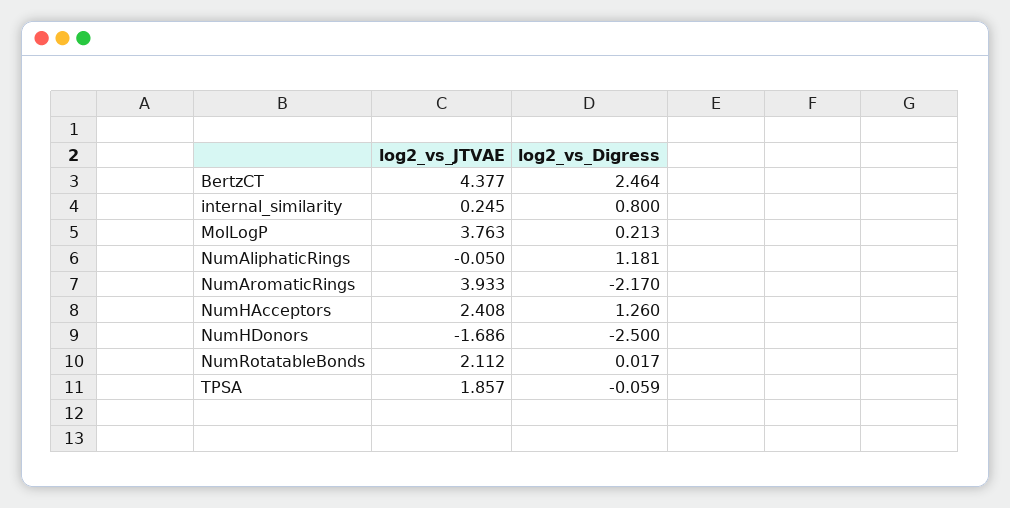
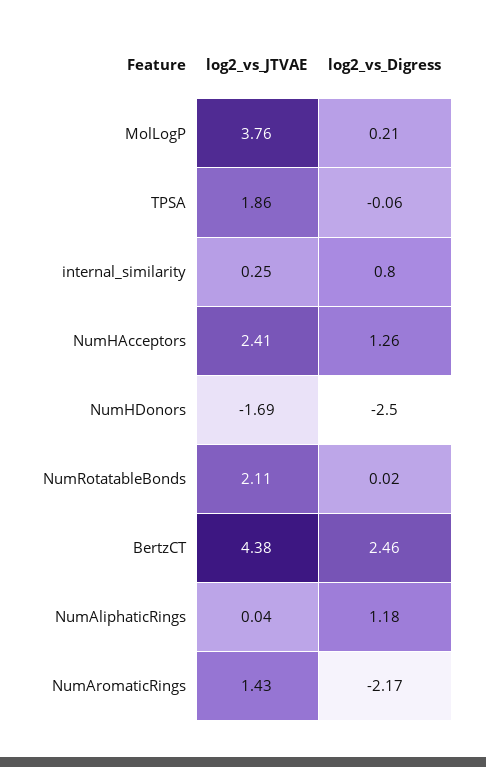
  {
    "log2_vs_JTVAE": {
      "BertzCT": 4.377,
      "internal_similarity": 0.245,
      "MolLogP": 3.763,
-     "NumAliphaticRings": -0.05,
+     "NumAliphaticRings": 0.04,
-     "NumAromaticRings": 3.933,
+     "NumAromaticRings": 1.43,
      "NumHAcceptors": 2.408,
      "NumHDonors": -1.686,
      "NumRotatableBonds": 2.112,
      "TPSA": 1.857
    },
    "log2_vs_Digress": {
      "BertzCT": 2.464,
      "internal_similarity": 0.8,
      "MolLogP": 0.213,
      "NumAliphaticRings": 1.181,
      "NumAromaticRings": -2.17,
      "NumHAcceptors": 1.26,
      "NumHDonors": -2.5,
      "NumRotatableBonds": 0.017,
      "TPSA": -0.059
    }
  }

